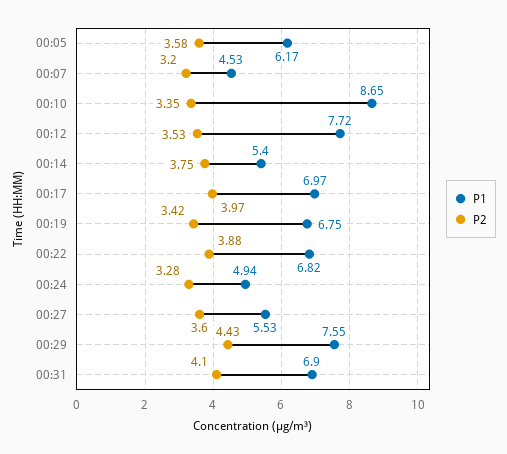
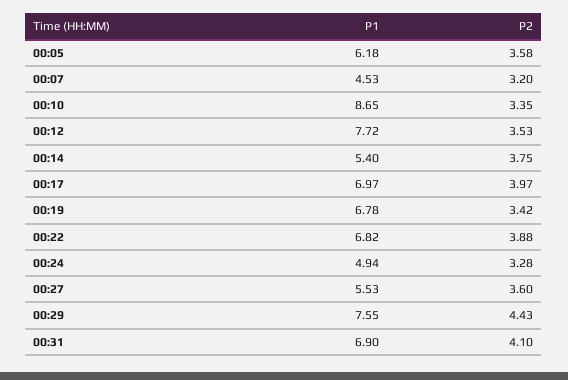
  {
    "P1": {
-     "00:05": 6.17,
+     "00:05": 6.18,
      "00:07": 4.53,
      "00:10": 8.65,
      "00:12": 7.72,
      "00:14": 5.4,
      "00:17": 6.97,
-     "00:19": 6.75,
+     "00:19": 6.78,
      "00:22": 6.82,
      "00:24": 4.94,
      "00:27": 5.53,
      "00:29": 7.55,
      "00:31": 6.9
    },
    "P2": {
      "00:05": 3.58,
      "00:07": 3.2,
      "00:10": 3.35,
      "00:12": 3.53,
      "00:14": 3.75,
      "00:17": 3.97,
      "00:19": 3.42,
      "00:22": 3.88,
      "00:24": 3.28,
      "00:27": 3.6,
      "00:29": 4.43,
      "00:31": 4.1
    }
  }

